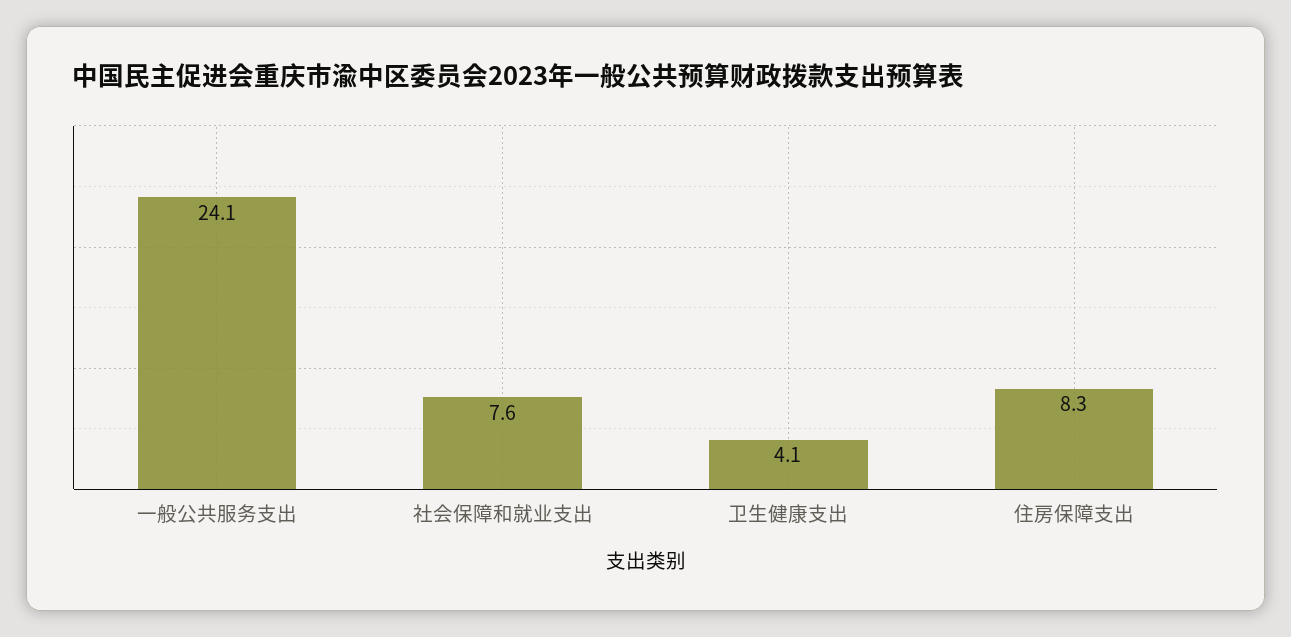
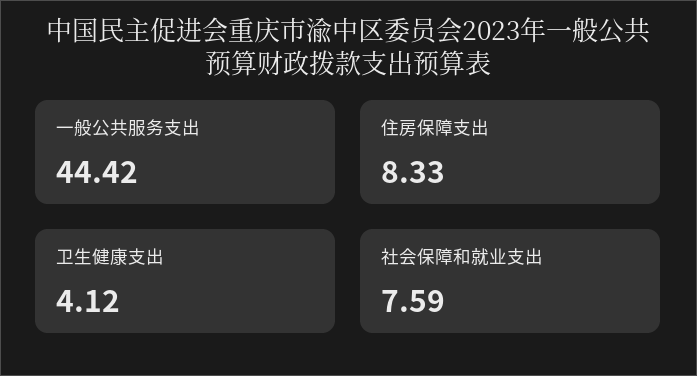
  {
-   "一般公共服务支出": 24.1,
+   "一般公共服务支出": 44.42,
    "社会保障和就业支出": 7.59,
    "卫生健康支出": 4.12,
    "住房保障支出": 8.33
  }

